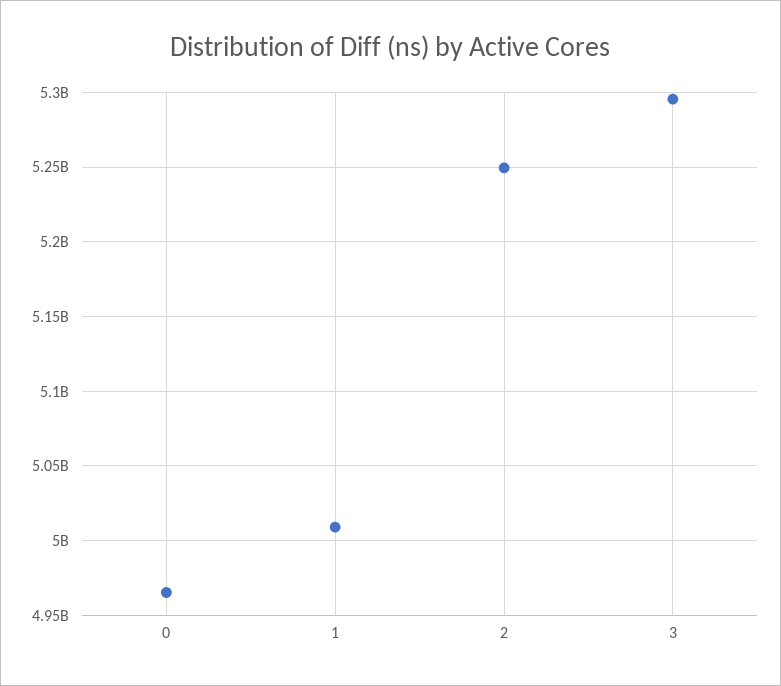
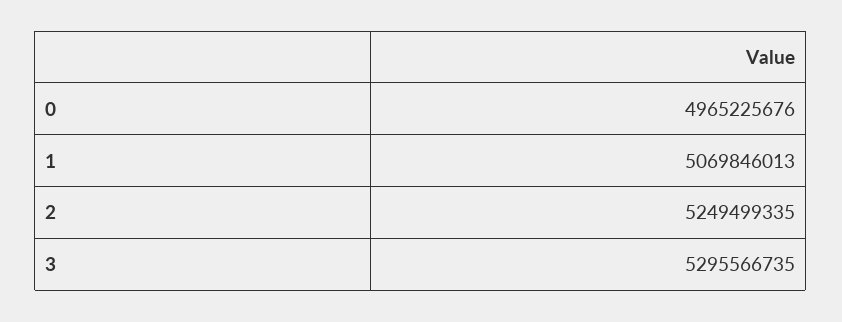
  {
    "0": 4965225676,
-   "1": 5010000000,
+   "1": 5069846013,
    "2": 5249499335,
    "3": 5295566735
  }

